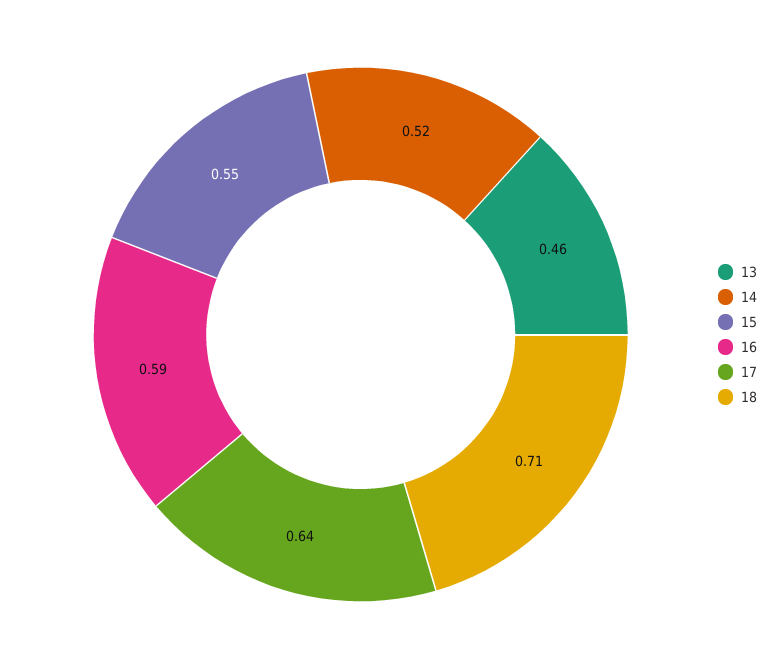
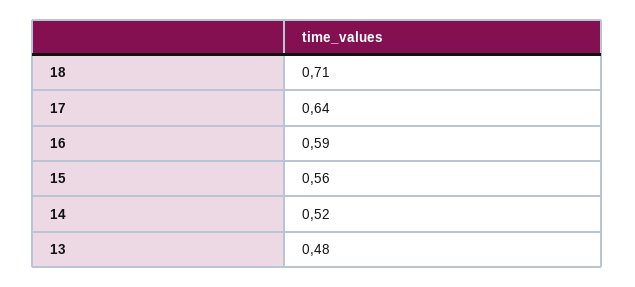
  {
-   "13": 0.46,
+   "13": 0.48,
    "14": 0.52,
-   "15": 0.55,
+   "15": 0.56,
    "16": 0.59,
    "17": 0.64,
    "18": 0.71
  }

